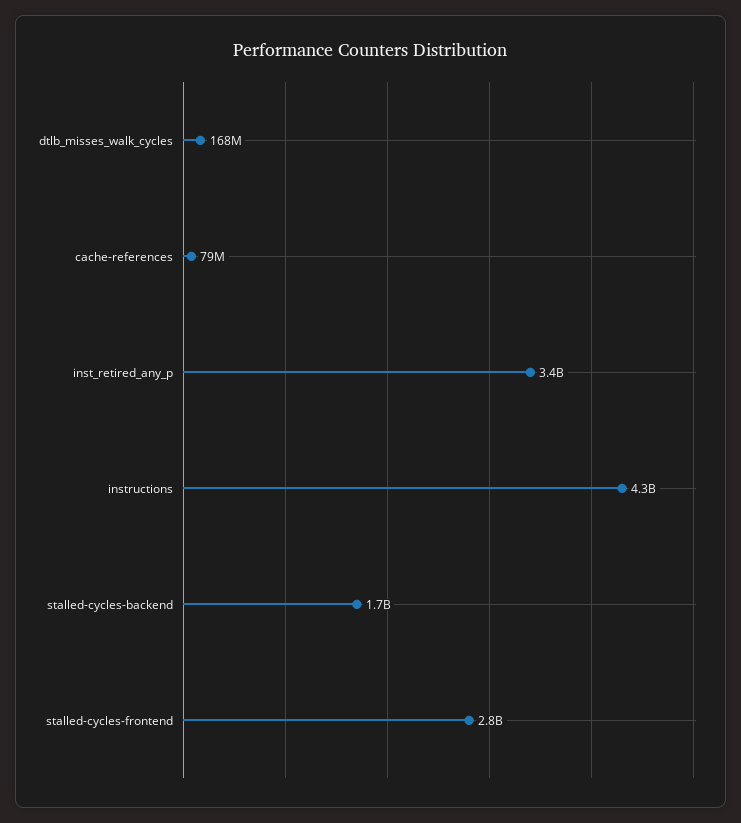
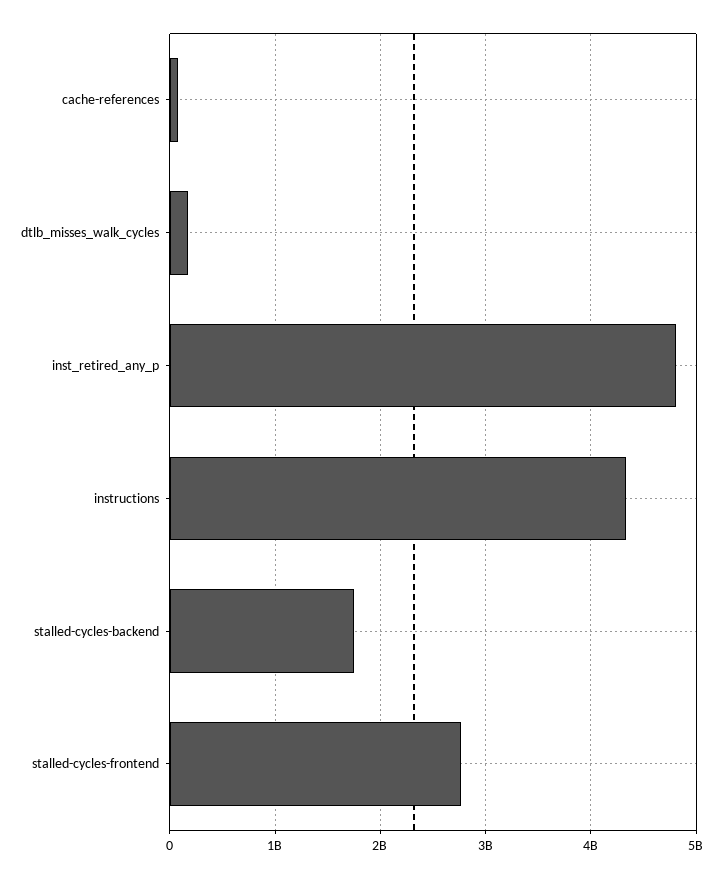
  {
    "dtlb_misses_walk_cycles": 168000000,
    "cache-references": 79000000,
-   "inst_retired_any_p": 3400000000,
+   "inst_retired_any_p": 4800000000,
    "instructions": 4300000000,
    "stalled-cycles-backend": 1700000000,
    "stalled-cycles-frontend": 2800000000
  }

